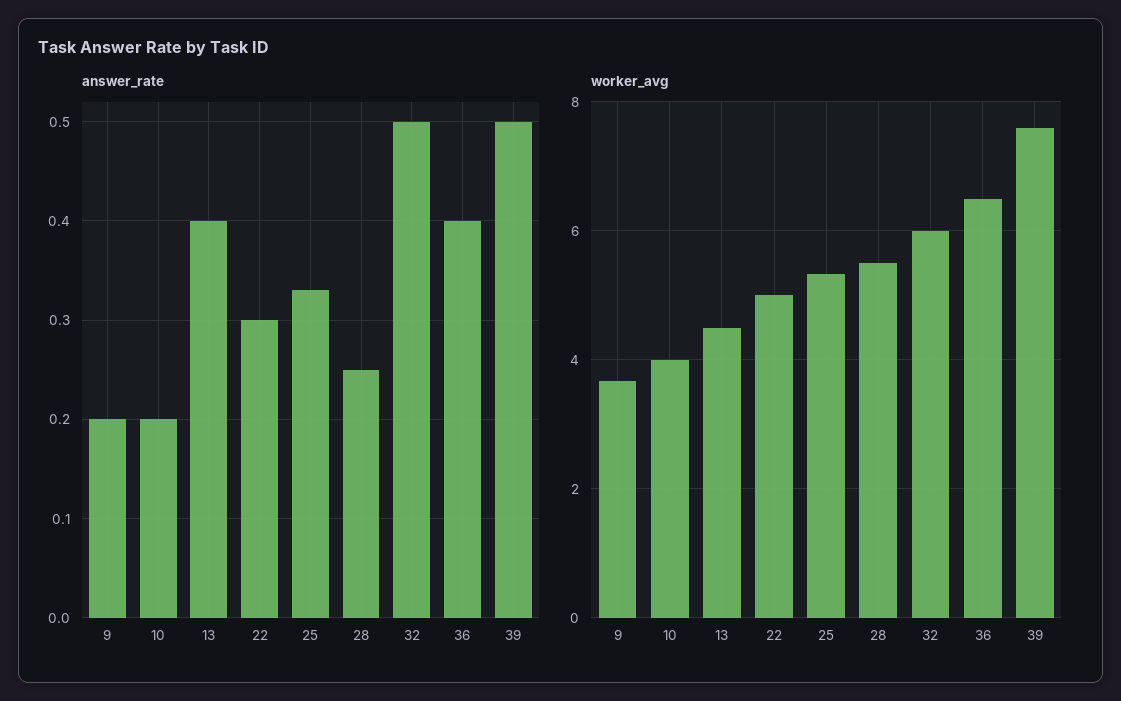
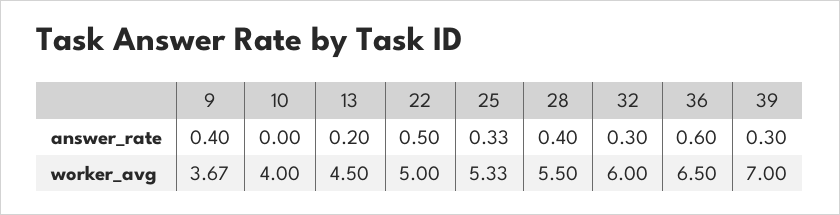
  {
    "answer_rate": {
-     "9": 0.2,
+     "9": 0.4,
-     "10": 0.2,
+     "10": 0,
-     "13": 0.4,
+     "13": 0.2,
-     "22": 0.3,
+     "22": 0.5,
      "25": 0.33,
-     "28": 0.25,
+     "28": 0.4,
-     "32": 0.5,
+     "32": 0.3,
-     "36": 0.4,
+     "36": 0.6,
-     "39": 0.5
+     "39": 0.3
    },
    "worker_avg": {
      "9": 3.67,
      "10": 4,
      "13": 4.5,
      "22": 5,
      "25": 5.33,
      "28": 5.5,
      "32": 6,
      "36": 6.5,
-     "39": 7.6
+     "39": 7
    }
  }

